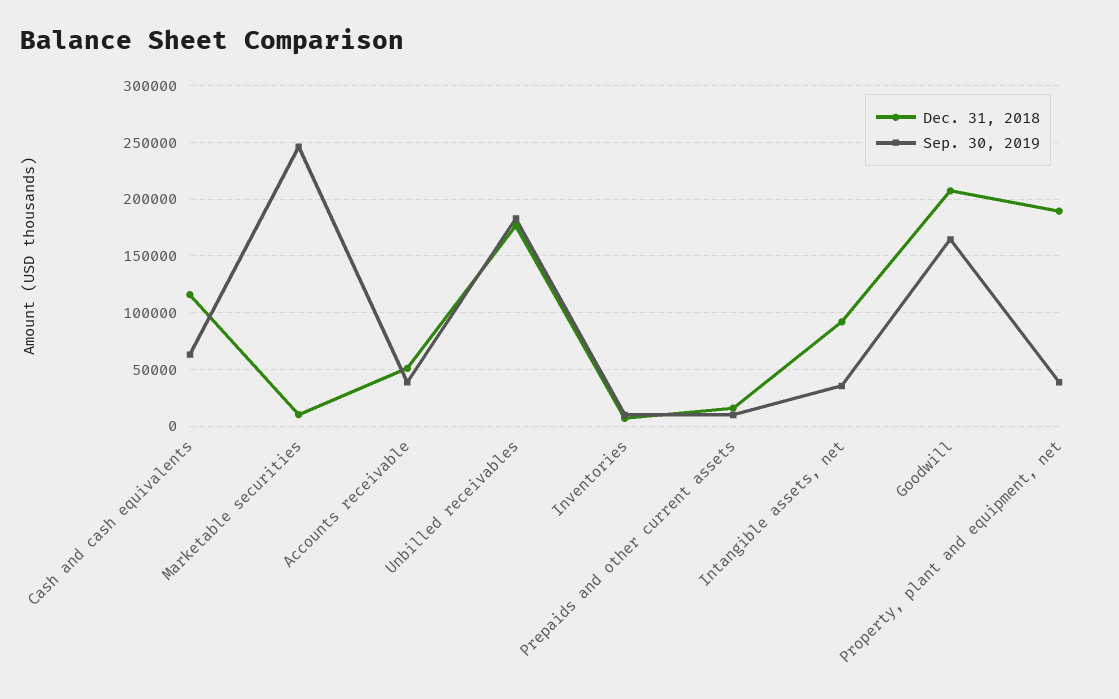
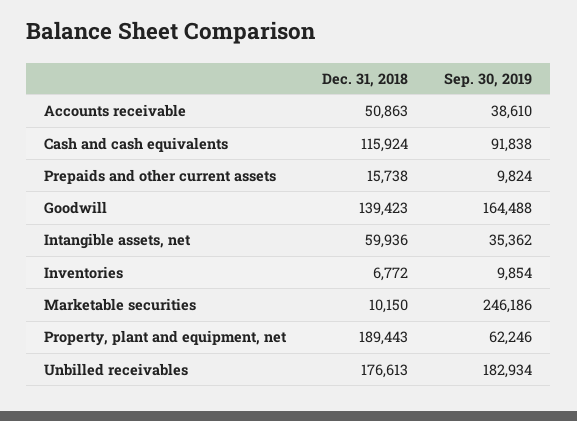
  {
    "Dec. 31, 2018": {
      "Cash and cash equivalents": 115924,
      "Marketable securities": 10150,
      "Accounts receivable": 50863,
      "Unbilled receivables": 176613,
      "Inventories": 6772,
      "Prepaids and other current assets": 15738,
-     "Intangible assets, net": 90000,
+     "Intangible assets, net": 59936,
-     "Goodwill": 210000,
+     "Goodwill": 139423,
      "Property, plant and equipment, net": 189443
    },
    "Sep. 30, 2019": {
-     "Cash and cash equivalents": 60000,
+     "Cash and cash equivalents": 91838,
      "Marketable securities": 246186,
      "Accounts receivable": 38610,
      "Unbilled receivables": 182934,
      "Inventories": 9854,
      "Prepaids and other current assets": 9824,
      "Intangible assets, net": 35362,
      "Goodwill": 164488,
-     "Property, plant and equipment, net": 40000
+     "Property, plant and equipment, net": 62246
    }
  }

